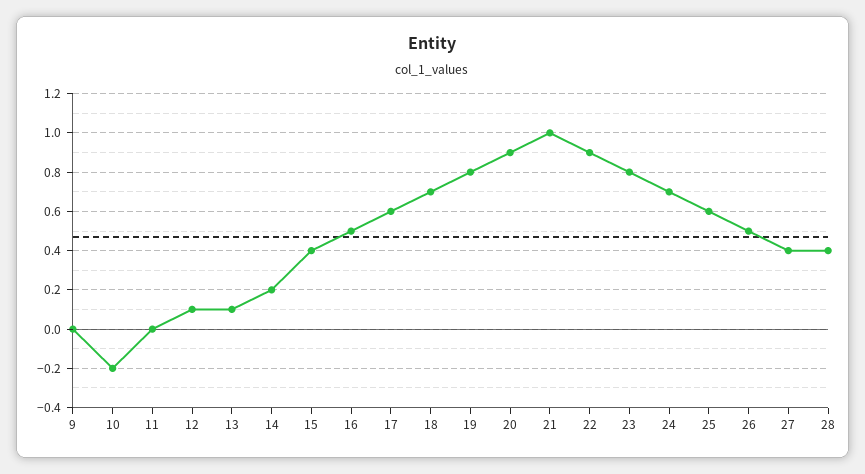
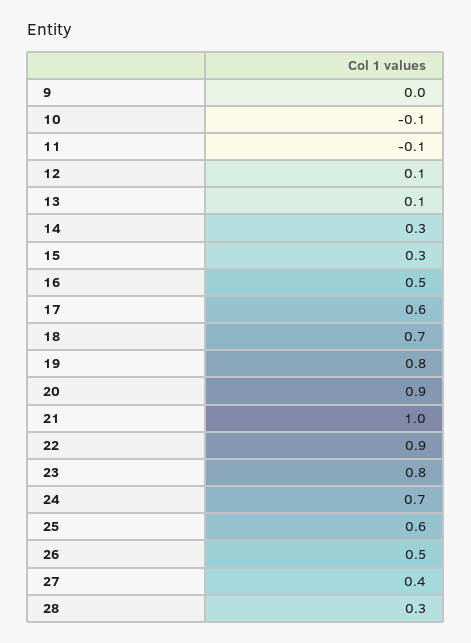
  {
    "9": 0,
-   "10": -0.2,
+   "10": -0.1,
-   "11": 0,
+   "11": -0.1,
    "12": 0.1,
    "13": 0.1,
-   "14": 0.2,
+   "14": 0.3,
-   "15": 0.4,
+   "15": 0.3,
    "16": 0.5,
    "17": 0.6,
    "18": 0.7,
    "19": 0.8,
    "20": 0.9,
    "21": 1,
    "22": 0.9,
    "23": 0.8,
    "24": 0.7,
    "25": 0.6,
    "26": 0.5,
    "27": 0.4,
-   "28": 0.4
+   "28": 0.3
  }

